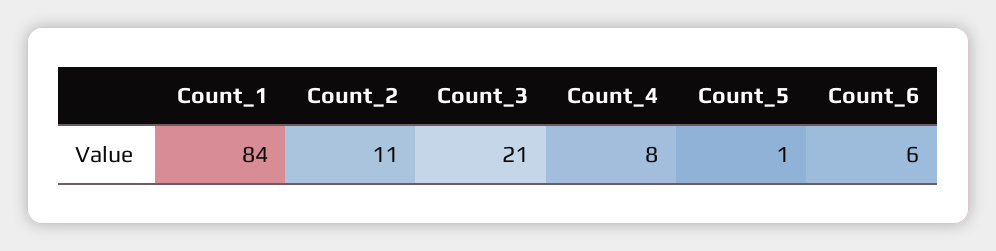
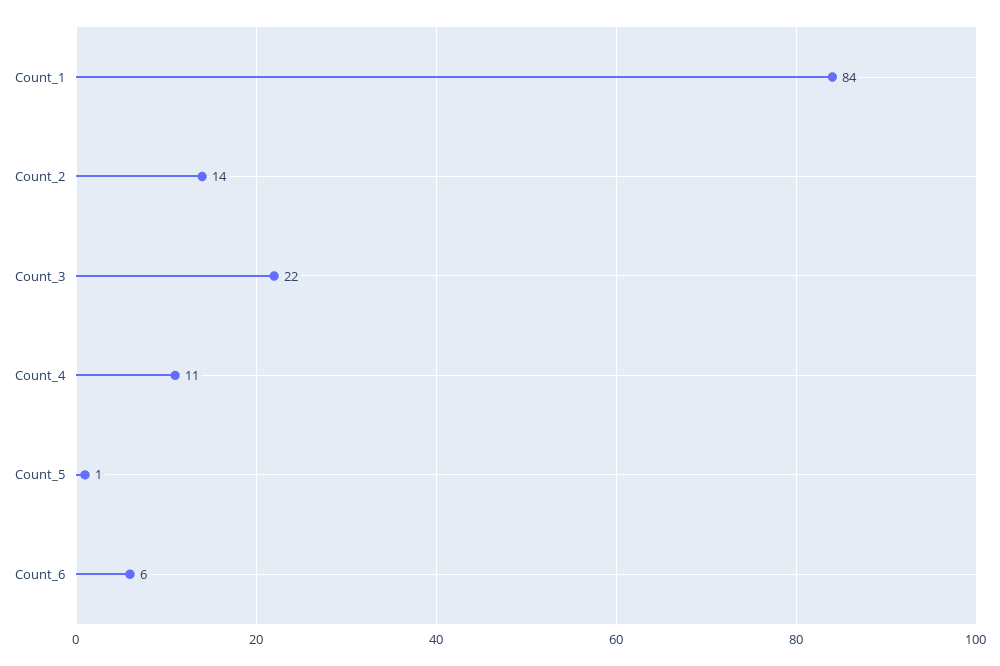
  {
    "Count_1": 84,
-   "Count_2": 11,
+   "Count_2": 14,
-   "Count_3": 21,
+   "Count_3": 22,
-   "Count_4": 8,
+   "Count_4": 11,
    "Count_5": 1,
    "Count_6": 6
  }

